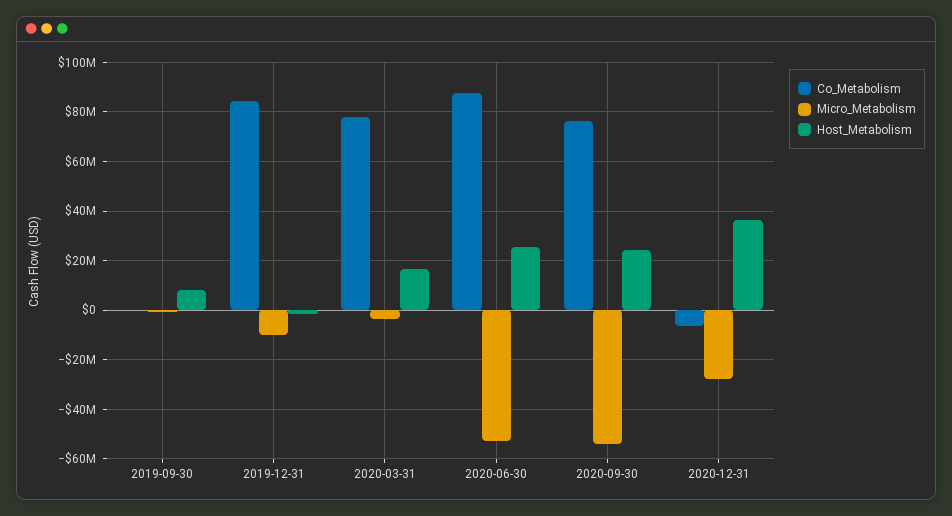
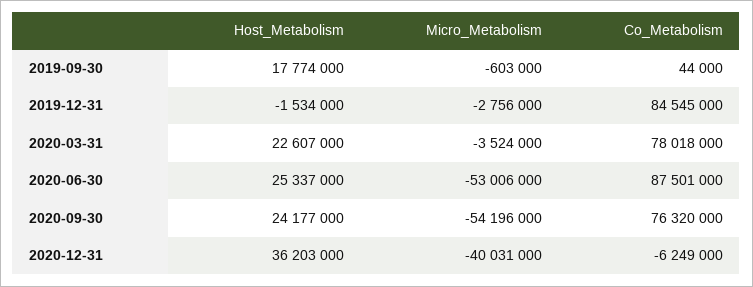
  {
    "Co_Metabolism": {
      "2019-09-30": 44000,
      "2019-12-31": 84545000,
      "2020-03-31": 78018000,
      "2020-06-30": 87501000,
      "2020-09-30": 76320000,
      "2020-12-31": -6249000
    },
    "Micro_Metabolism": {
      "2019-09-30": -603000,
-     "2019-12-31": -10000000,
+     "2019-12-31": -2756000,
      "2020-03-31": -3524000,
      "2020-06-30": -53006000,
      "2020-09-30": -54196000,
-     "2020-12-31": -27500000
+     "2020-12-31": -40031000
    },
    "Host_Metabolism": {
-     "2019-09-30": 7500000,
+     "2019-09-30": 17774000,
      "2019-12-31": -1534000,
-     "2020-03-31": 17500000,
+     "2020-03-31": 22607000,
      "2020-06-30": 25337000,
      "2020-09-30": 24177000,
      "2020-12-31": 36203000
    }
  }

